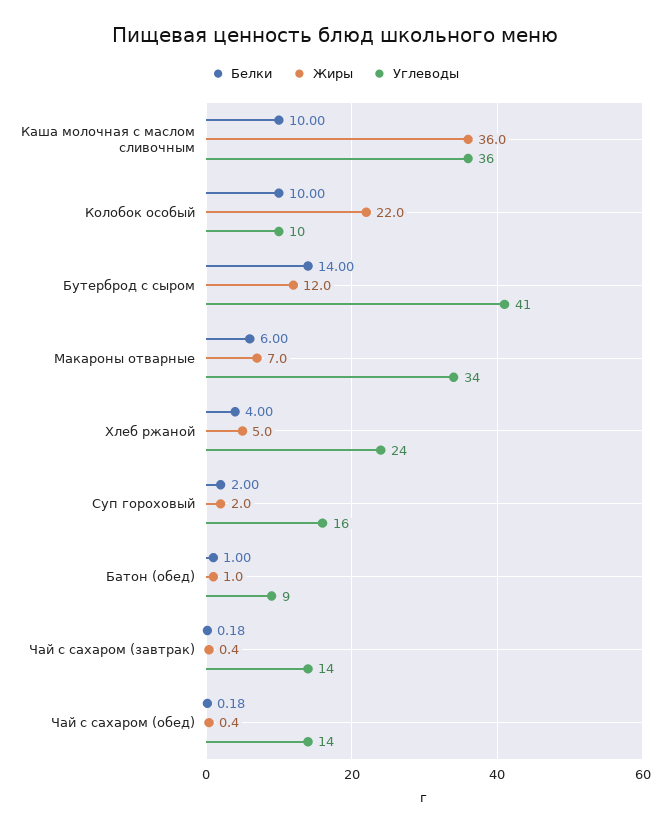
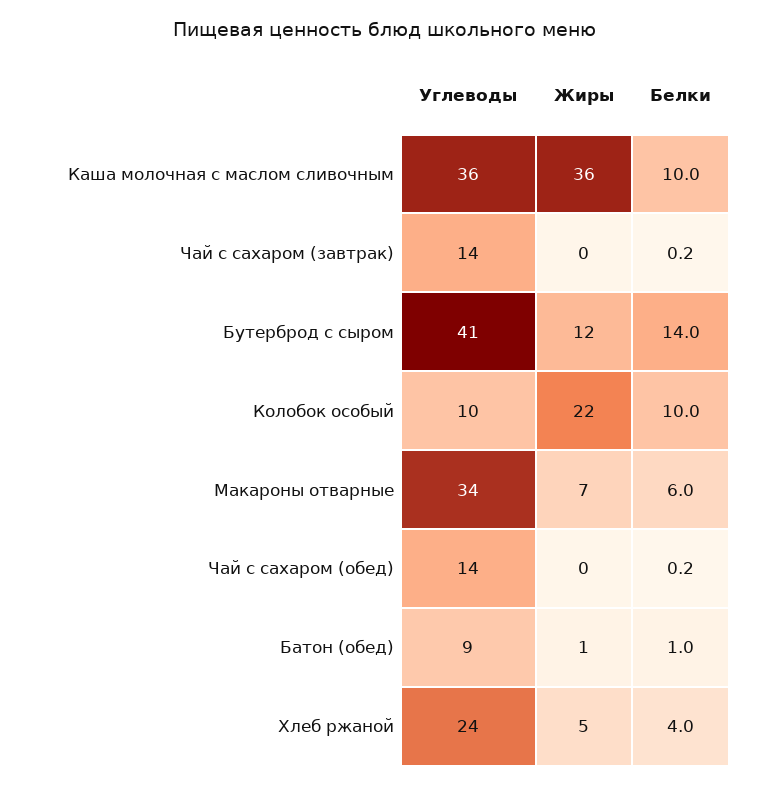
  {
    "Белки": {
      "Каша молочная с маслом сливочным": 10,
      "Колобок особый": 10,
      "Бутерброд с сыром": 14,
      "Макароны отварные": 6,
      "Хлеб ржаной": 4,
-     "Суп гороховый": 2,
      "Батон (обед)": 1,
      "Чай с сахаром (завтрак)": 0.18,
      "Чай с сахаром (обед)": 0.18
    },
    "Жиры": {
      "Каша молочная с маслом сливочным": 36,
      "Колобок особый": 22,
      "Бутерброд с сыром": 12,
      "Макароны отварные": 7,
      "Хлеб ржаной": 5,
-     "Суп гороховый": 2,
      "Батон (обед)": 1,
      "Чай с сахаром (завтрак)": 0.4,
      "Чай с сахаром (обед)": 0.4
    },
    "Углеводы": {
      "Каша молочная с маслом сливочным": 36,
      "Колобок особый": 10,
      "Бутерброд с сыром": 41,
      "Макароны отварные": 34,
      "Хлеб ржаной": 24,
-     "Суп гороховый": 16,
      "Батон (обед)": 9,
      "Чай с сахаром (завтрак)": 14,
      "Чай с сахаром (обед)": 14
    }
  }

